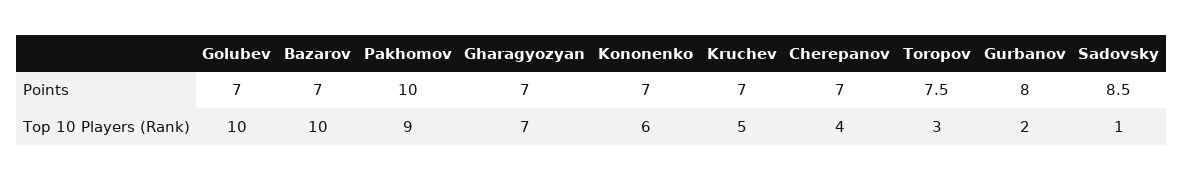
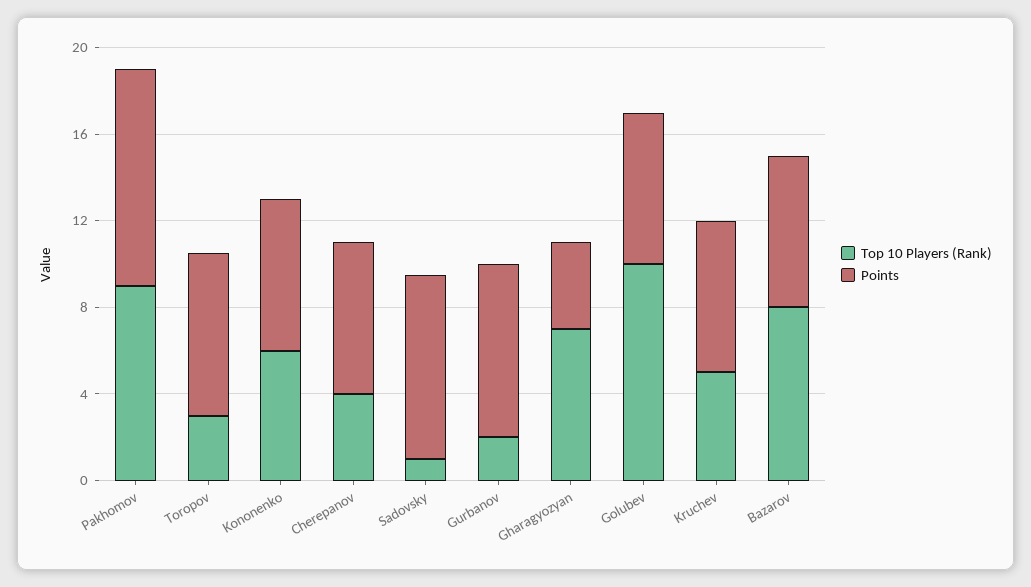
  {
    "Points": {
      "Golubev": 7,
      "Bazarov": 7,
      "Pakhomov": 10,
-     "Gharagyozyan": 7,
+     "Gharagyozyan": 4,
      "Kononenko": 7,
      "Kruchev": 7,
      "Cherepanov": 7,
      "Toropov": 7.5,
      "Gurbanov": 8,
      "Sadovsky": 8.5
    },
    "Top 10 Players (Rank)": {
      "Golubev": 10,
-     "Bazarov": 10,
+     "Bazarov": 8,
      "Pakhomov": 9,
      "Gharagyozyan": 7,
      "Kononenko": 6,
      "Kruchev": 5,
      "Cherepanov": 4,
      "Toropov": 3,
      "Gurbanov": 2,
      "Sadovsky": 1
    }
  }

